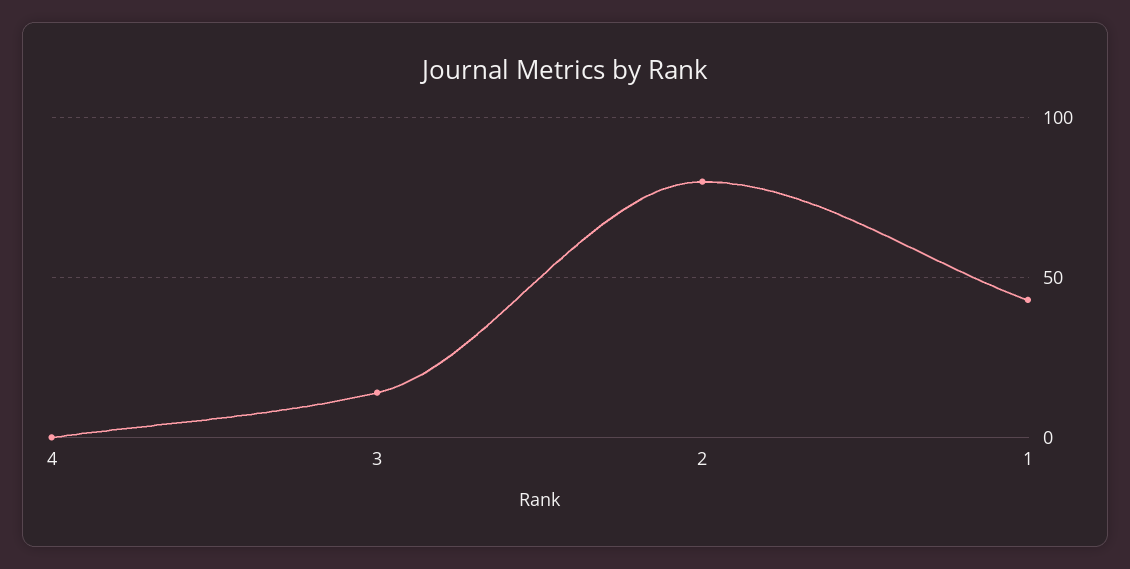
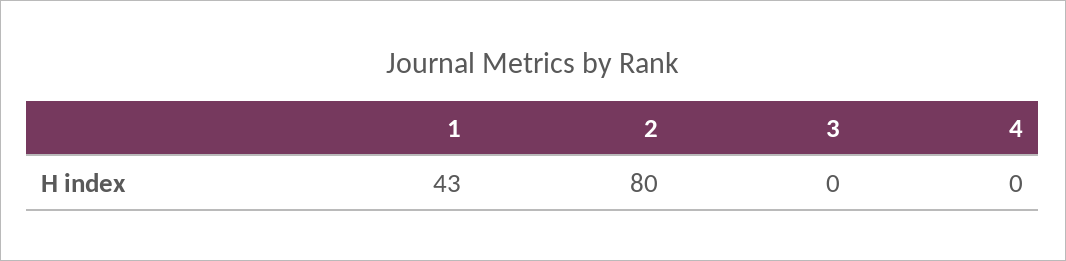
  {
    "4": 0,
-   "3": 15,
+   "3": 0,
    "2": 80,
    "1": 43
  }

